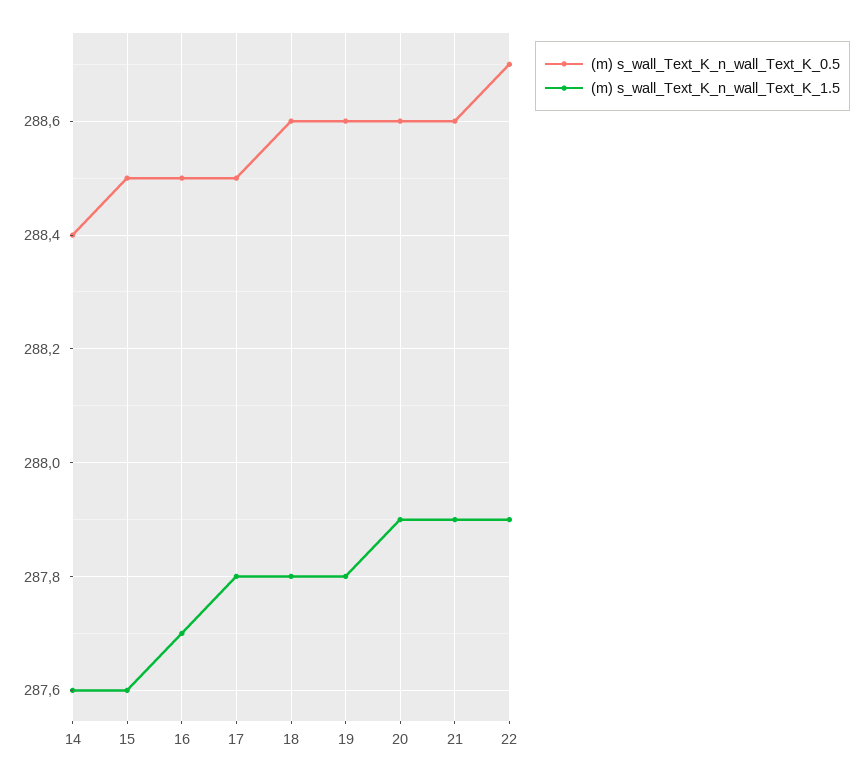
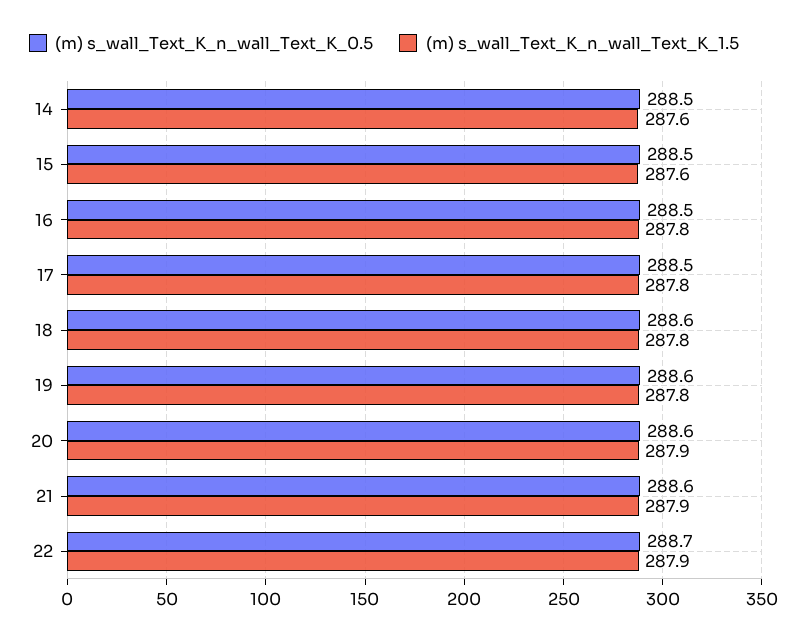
  {
    "(m) s_wall_Text_K_n_wall_Text_K_0.5": {
-     "14": 288.4,
+     "14": 288.5,
      "15": 288.5,
      "16": 288.5,
      "17": 288.5,
      "18": 288.6,
      "19": 288.6,
      "20": 288.6,
      "21": 288.6,
      "22": 288.7
    },
    "(m) s_wall_Text_K_n_wall_Text_K_1.5": {
      "14": 287.6,
      "15": 287.6,
-     "16": 287.7,
+     "16": 287.8,
      "17": 287.8,
      "18": 287.8,
      "19": 287.8,
      "20": 287.9,
      "21": 287.9,
      "22": 287.9
    }
  }

